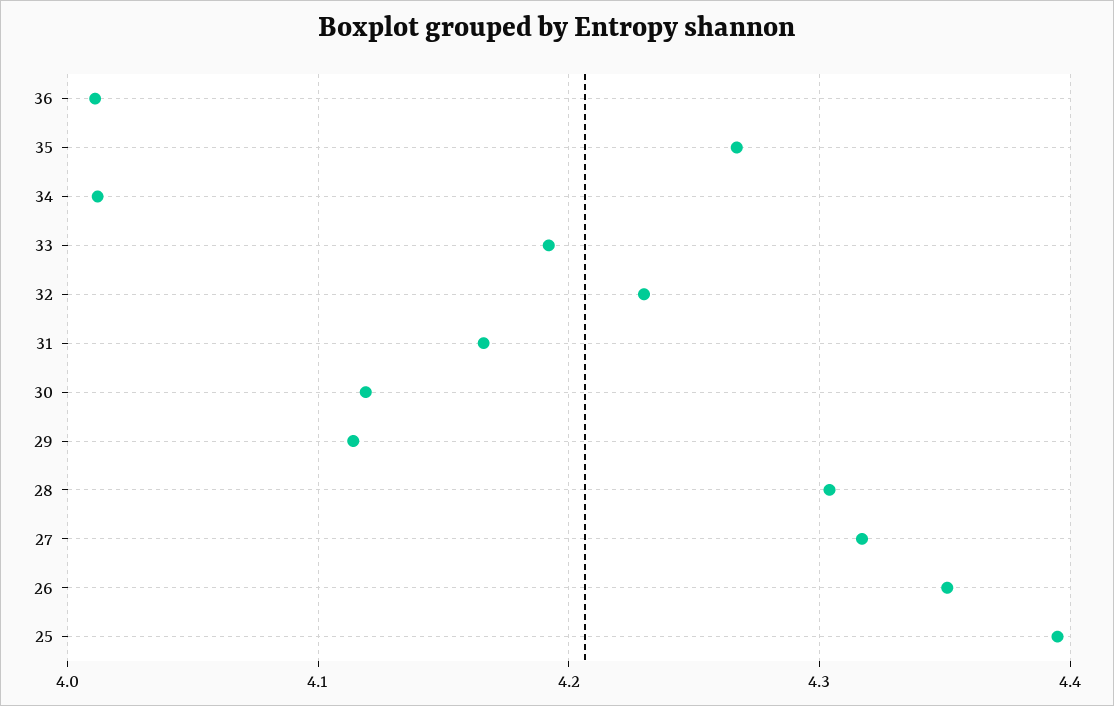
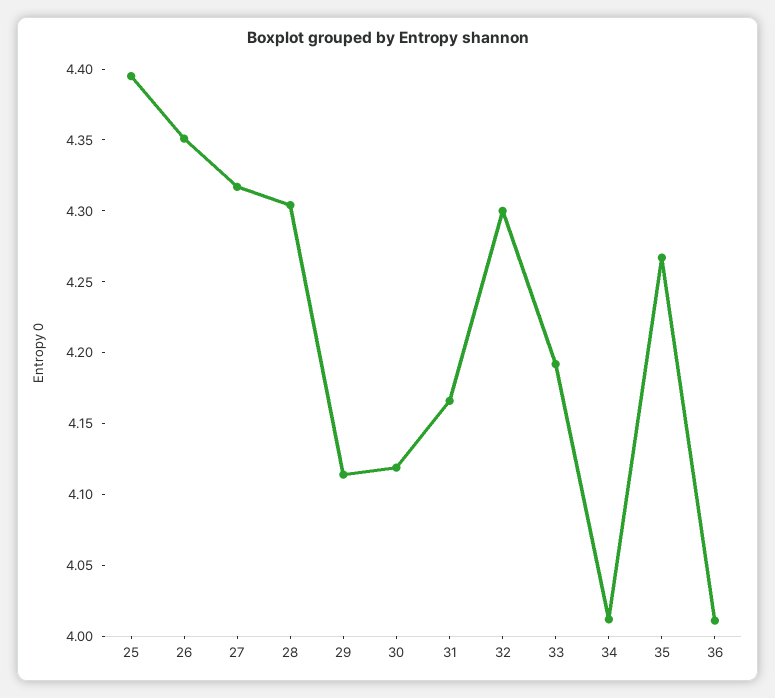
  {
    "36": 4.01,
    "35": 4.27,
    "34": 4.01,
    "33": 4.19,
-   "32": 4.23,
+   "32": 4.3,
    "31": 4.17,
    "30": 4.12,
    "29": 4.11,
    "28": 4.3,
    "27": 4.32,
    "26": 4.35,
    "25": 4.4
  }

